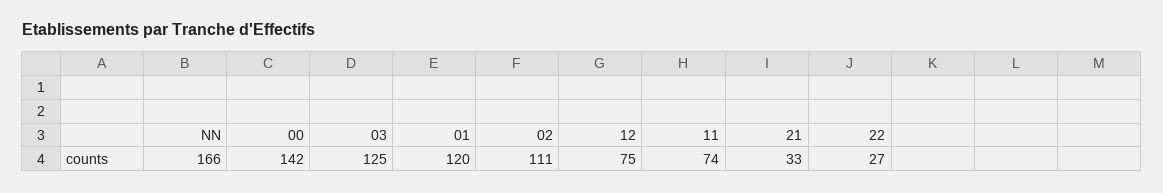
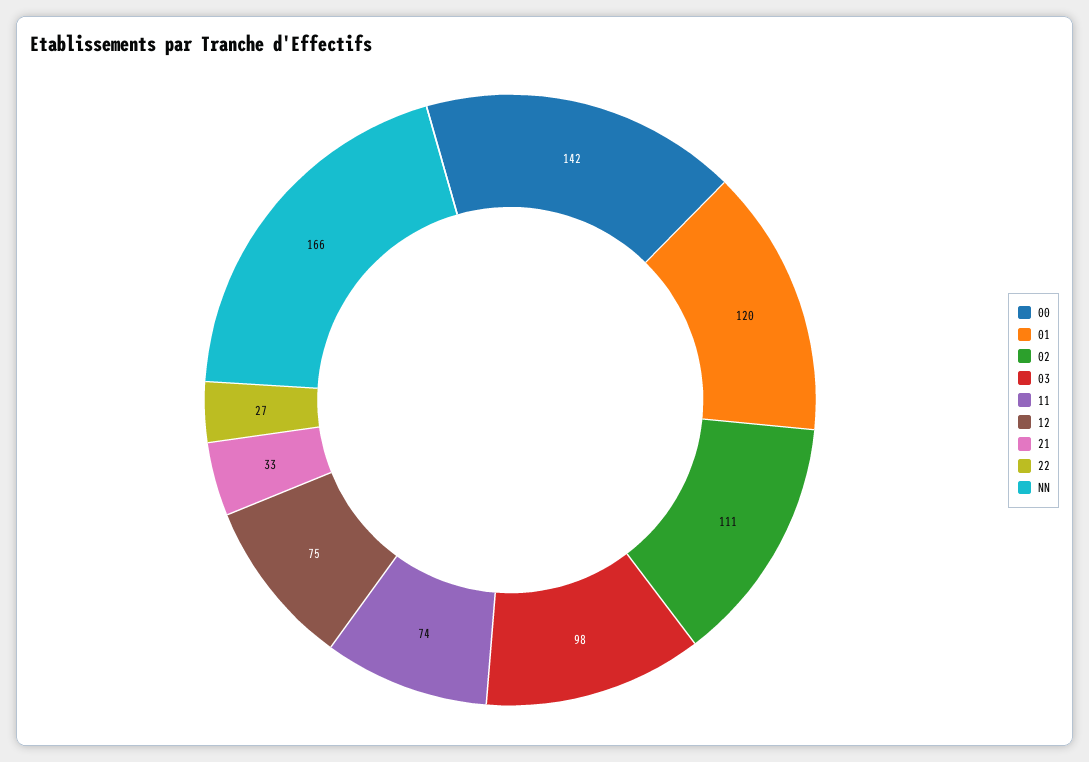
  {
    "NN": 166,
    "00": 142,
-   "03": 125,
+   "03": 98,
    "01": 120,
    "02": 111,
    "12": 75,
    "11": 74,
    "21": 33,
    "22": 27
  }

